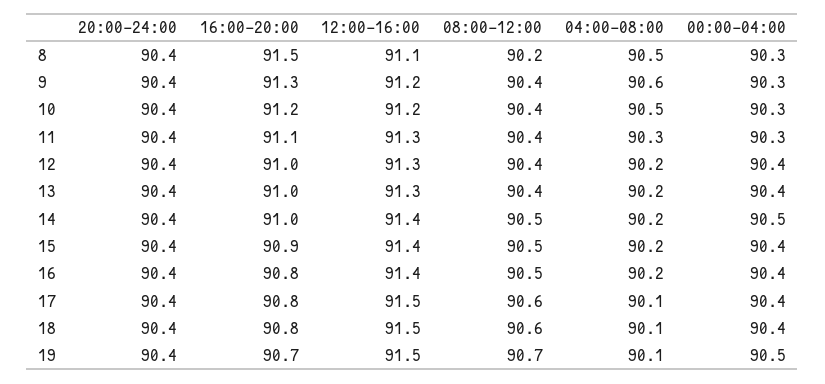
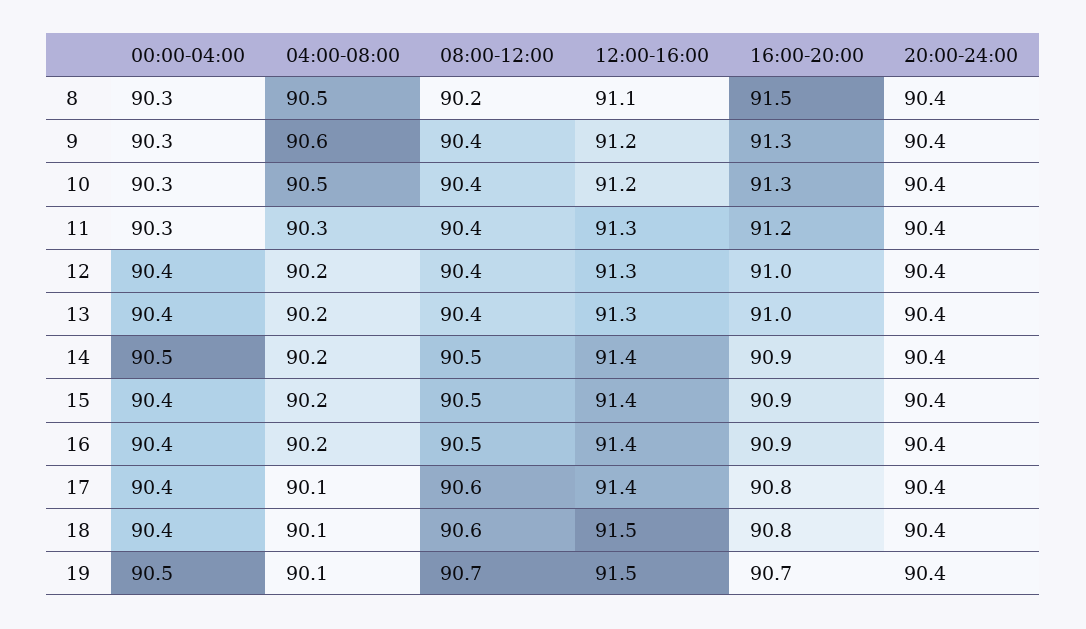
  {
    "20:00-24:00": {
      "8": 90.4,
      "9": 90.4,
      "10": 90.4,
      "11": 90.4,
      "12": 90.4,
      "13": 90.4,
      "14": 90.4,
      "15": 90.4,
      "16": 90.4,
      "17": 90.4,
      "18": 90.4,
      "19": 90.4
    },
    "16:00-20:00": {
      "8": 91.5,
      "9": 91.3,
-     "10": 91.2,
+     "10": 91.3,
-     "11": 91.1,
+     "11": 91.2,
      "12": 91,
      "13": 91,
-     "14": 91,
+     "14": 90.9,
      "15": 90.9,
-     "16": 90.8,
+     "16": 90.9,
      "17": 90.8,
      "18": 90.8,
      "19": 90.7
    },
    "12:00-16:00": {
      "8": 91.1,
      "9": 91.2,
      "10": 91.2,
      "11": 91.3,
      "12": 91.3,
      "13": 91.3,
      "14": 91.4,
      "15": 91.4,
      "16": 91.4,
-     "17": 91.5,
+     "17": 91.4,
      "18": 91.5,
      "19": 91.5
    },
    "08:00-12:00": {
      "8": 90.2,
      "9": 90.4,
      "10": 90.4,
      "11": 90.4,
      "12": 90.4,
      "13": 90.4,
      "14": 90.5,
      "15": 90.5,
      "16": 90.5,
      "17": 90.6,
      "18": 90.6,
      "19": 90.7
    },
    "04:00-08:00": {
      "8": 90.5,
      "9": 90.6,
      "10": 90.5,
      "11": 90.3,
      "12": 90.2,
      "13": 90.2,
      "14": 90.2,
      "15": 90.2,
      "16": 90.2,
      "17": 90.1,
      "18": 90.1,
      "19": 90.1
    },
    "00:00-04:00": {
      "8": 90.3,
      "9": 90.3,
      "10": 90.3,
      "11": 90.3,
      "12": 90.4,
      "13": 90.4,
      "14": 90.5,
      "15": 90.4,
      "16": 90.4,
      "17": 90.4,
      "18": 90.4,
      "19": 90.5
    }
  }

